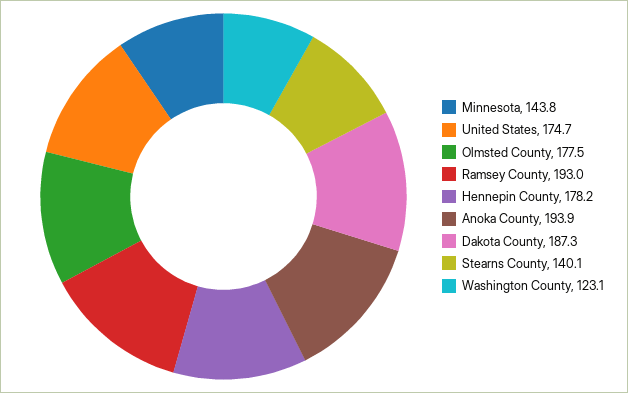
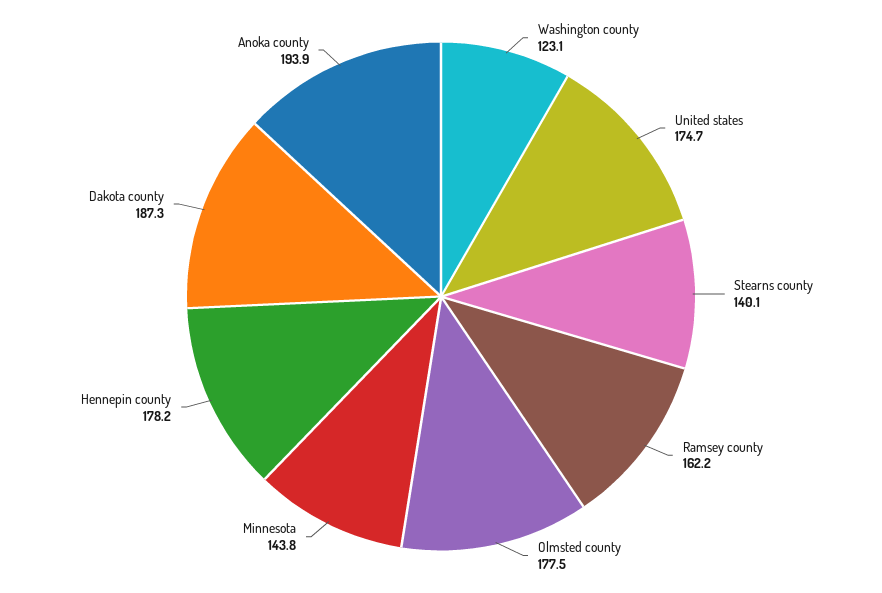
  {
    "Minnesota": 143.8,
    "United States": 174.7,
    "Olmsted County": 177.5,
-   "Ramsey County": 193,
+   "Ramsey County": 162.2,
    "Hennepin County": 178.2,
    "Anoka County": 193.9,
    "Dakota County": 187.3,
    "Stearns County": 140.1,
    "Washington County": 123.1
  }

